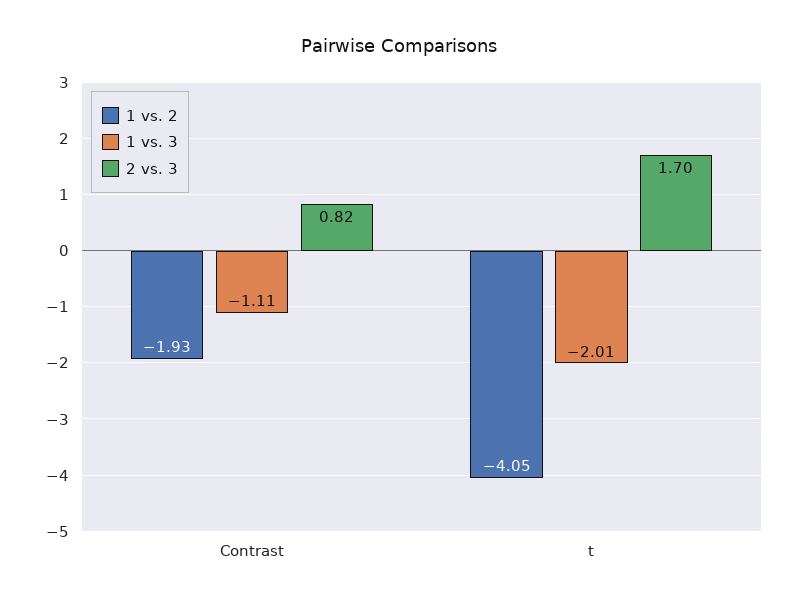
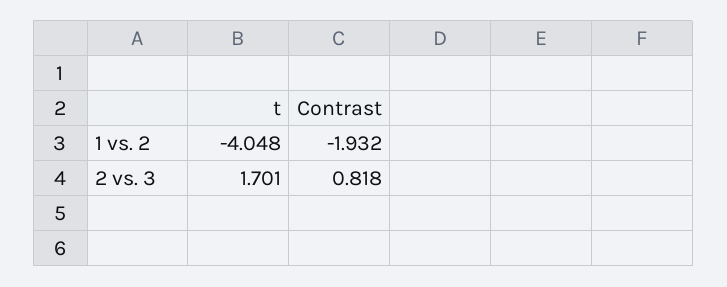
  {
    "1 vs. 2": {
      "Contrast": -1.932,
      "t": -4.048
    },
-   "1 vs. 3": {
-     "Contrast": -1.11,
-     "t": -2.01
-   },
    "2 vs. 3": {
      "Contrast": 0.818,
      "t": 1.701
    }
  }

